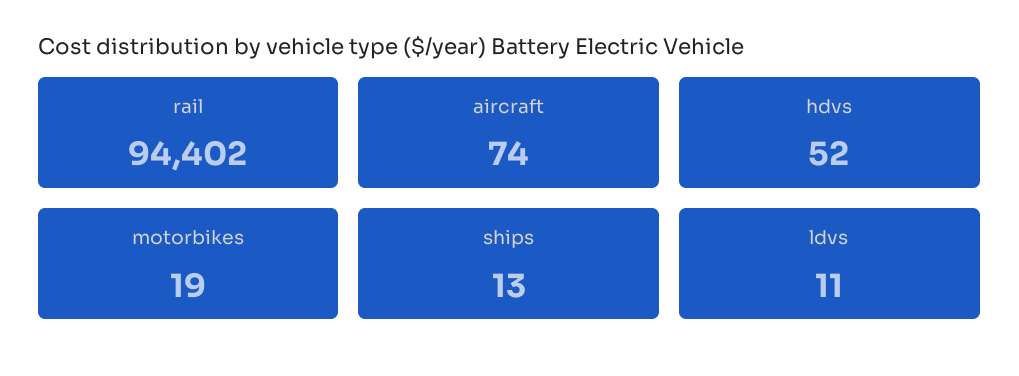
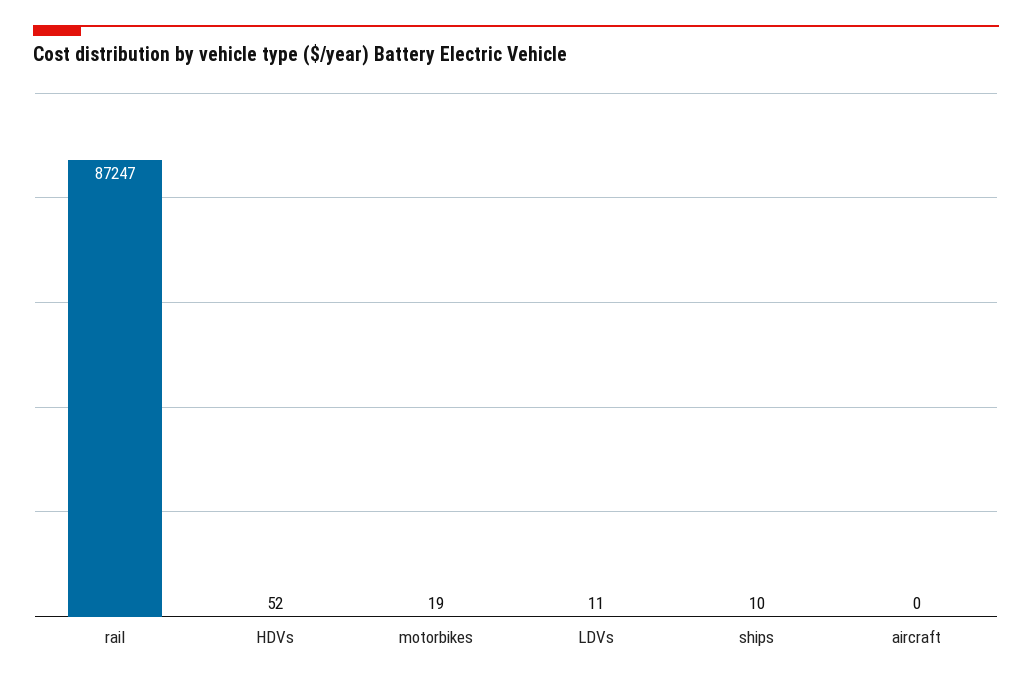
  {
-   "rail": 94402,
+   "rail": 87247,
-   "aircraft": 74,
+   "aircraft": 0,
    "hdvs": 52,
    "motorbikes": 19,
-   "ships": 13,
+   "ships": 10,
    "ldvs": 11
  }

